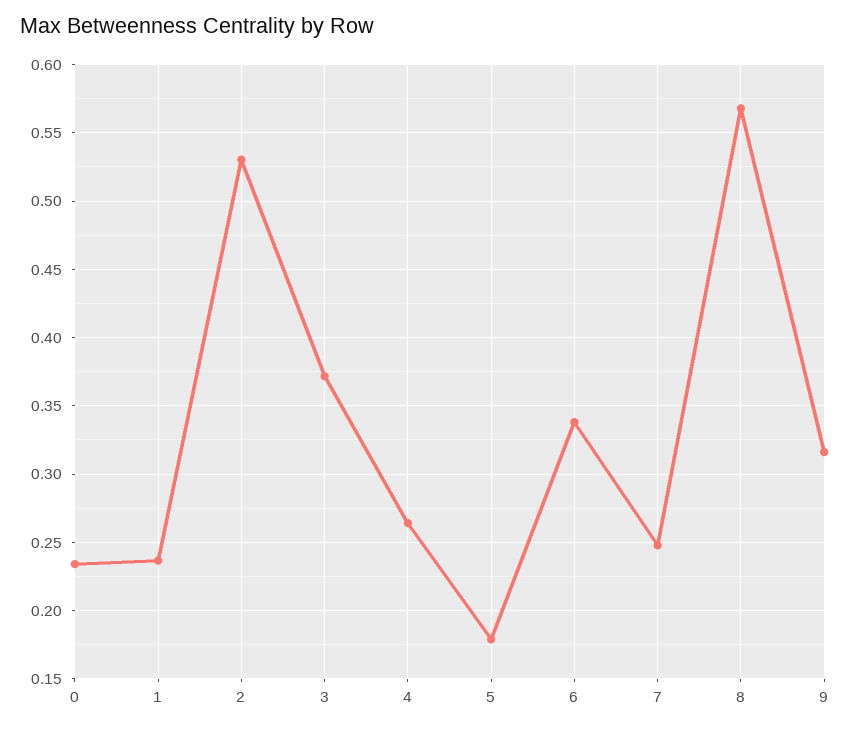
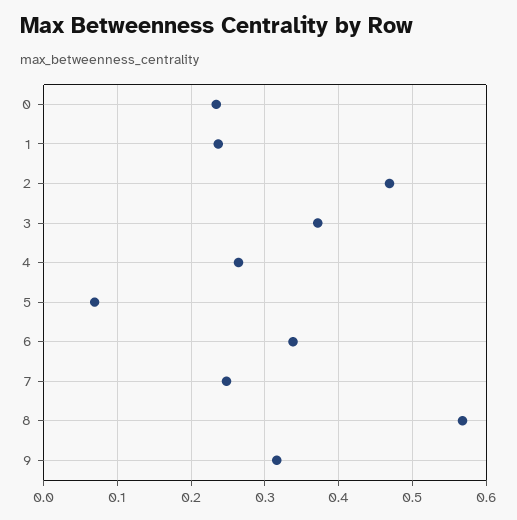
  {
    "0": 0.235,
    "1": 0.235,
-   "2": 0.53,
+   "2": 0.47,
    "3": 0.37,
    "4": 0.265,
-   "5": 0.18,
+   "5": 0.07,
    "6": 0.34,
    "7": 0.25,
    "8": 0.57,
    "9": 0.315
  }

